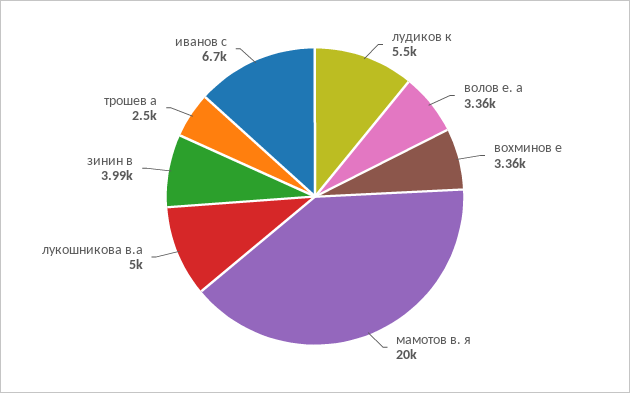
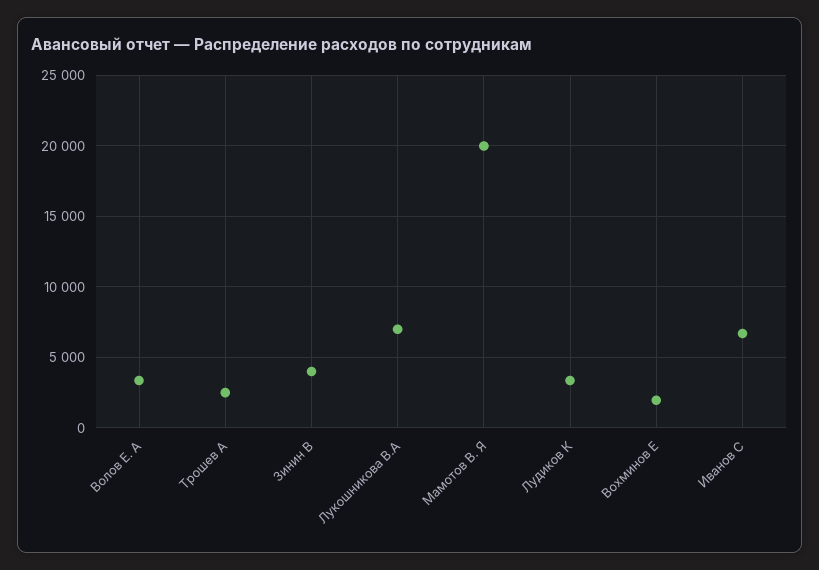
  {
-   "лудиков к": 5500,
+   "лудиков к": 3500,
    "волов е. а": 3360,
-   "вохминов е": 3360,
+   "вохминов е": 2000,
    "мамотов в. я": 20000,
-   "лукошникова в.а": 5000,
+   "лукошникова в.а": 7000,
    "зинин в": 3990,
    "трошев а": 2500,
    "иванов с": 6700
  }

